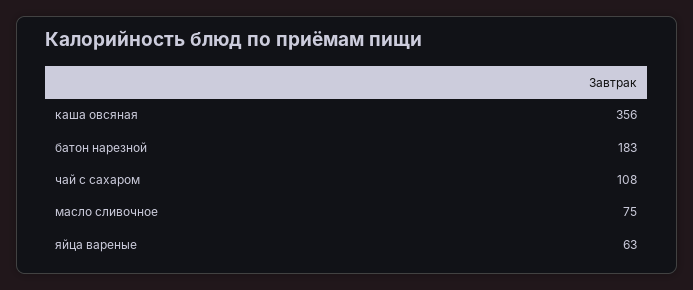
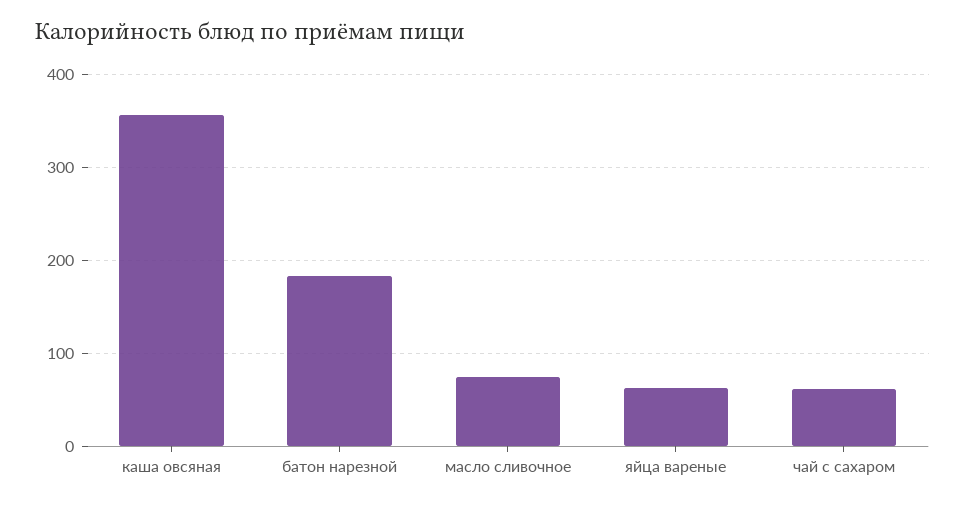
  {
    "каша овсяная": 356,
    "батон нарезной": 183,
-   "чай с сахаром": 108,
+   "чай с сахаром": 60,
    "масло сливочное": 75,
    "яйца вареные": 63
  }

